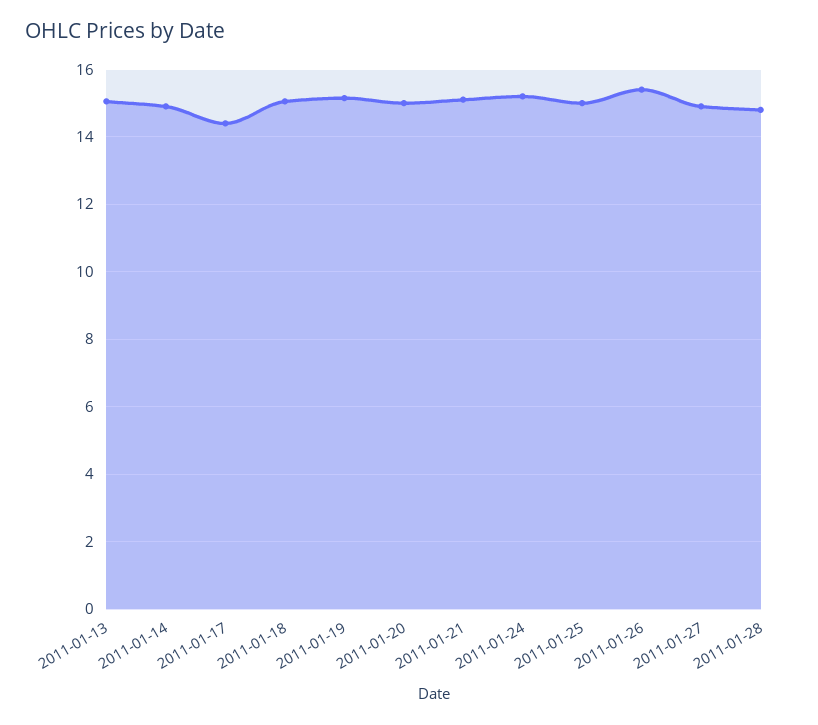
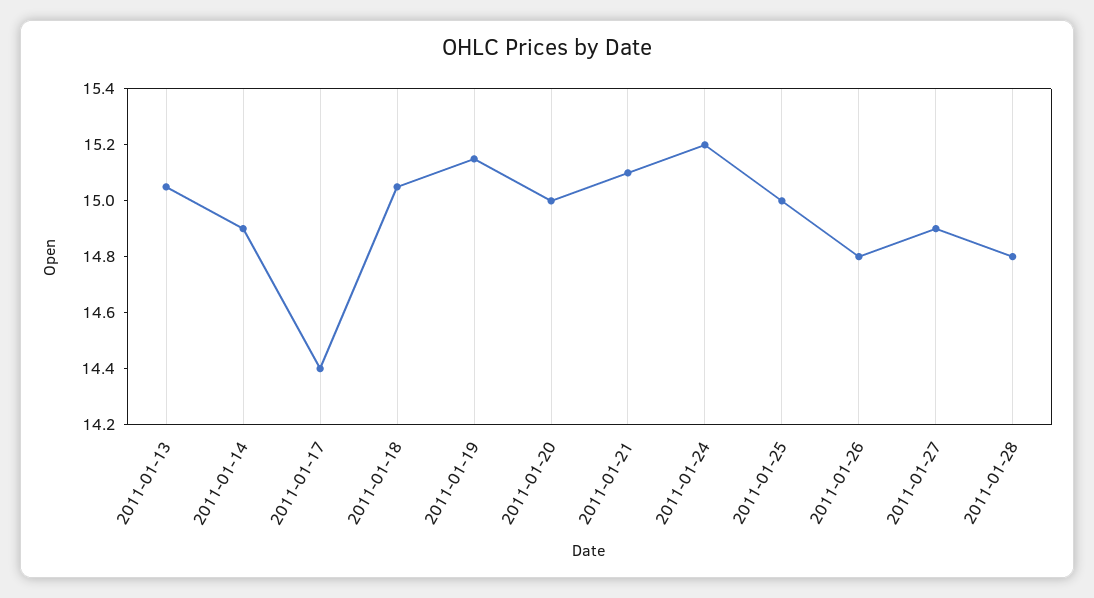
  {
    "2011-01-13": 15.05,
    "2011-01-14": 14.9,
    "2011-01-17": 14.4,
    "2011-01-18": 15.05,
    "2011-01-19": 15.15,
    "2011-01-20": 15,
    "2011-01-21": 15.1,
    "2011-01-24": 15.2,
    "2011-01-25": 15,
-   "2011-01-26": 15.4,
+   "2011-01-26": 14.8,
    "2011-01-27": 14.9,
    "2011-01-28": 14.8
  }

